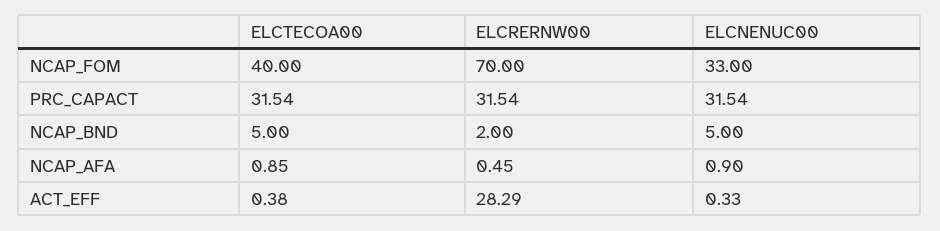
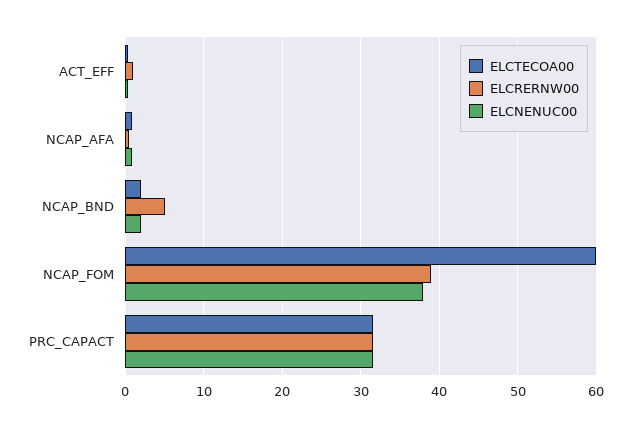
  {
    "ELCTECOA00": {
-     "NCAP_FOM": 40,
+     "NCAP_FOM": 60,
      "PRC_CAPACT": 31.54,
-     "NCAP_BND": 5,
+     "NCAP_BND": 2,
      "NCAP_AFA": 0.85,
      "ACT_EFF": 0.38
    },
    "ELCRERNW00": {
-     "NCAP_FOM": 70,
+     "NCAP_FOM": 39,
      "PRC_CAPACT": 31.54,
-     "NCAP_BND": 2,
+     "NCAP_BND": 5,
      "NCAP_AFA": 0.45,
-     "ACT_EFF": 28.29
+     "ACT_EFF": 1
    },
    "ELCNENUC00": {
-     "NCAP_FOM": 33,
+     "NCAP_FOM": 38,
      "PRC_CAPACT": 31.54,
-     "NCAP_BND": 5,
+     "NCAP_BND": 2,
      "NCAP_AFA": 0.9,
      "ACT_EFF": 0.33
    }
  }

